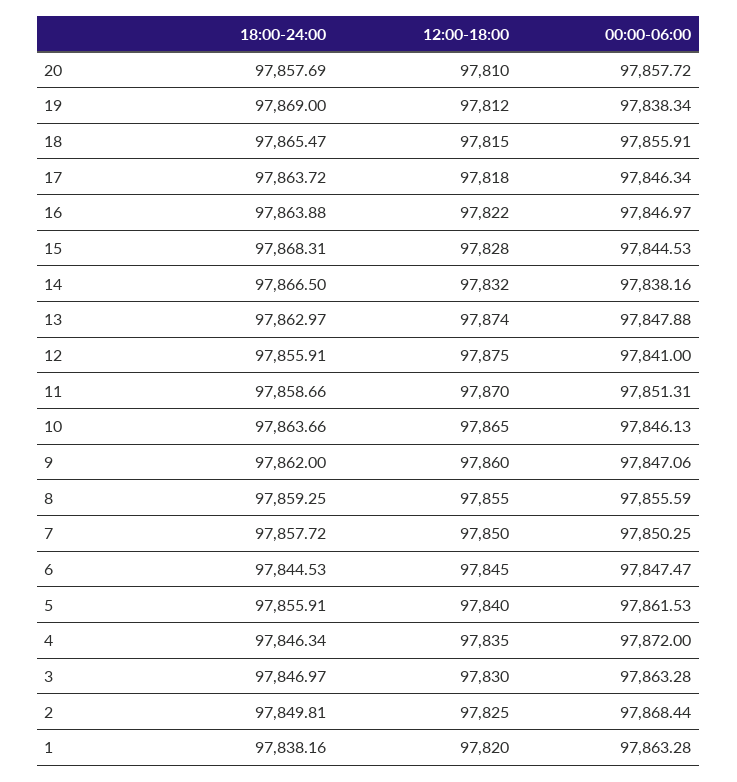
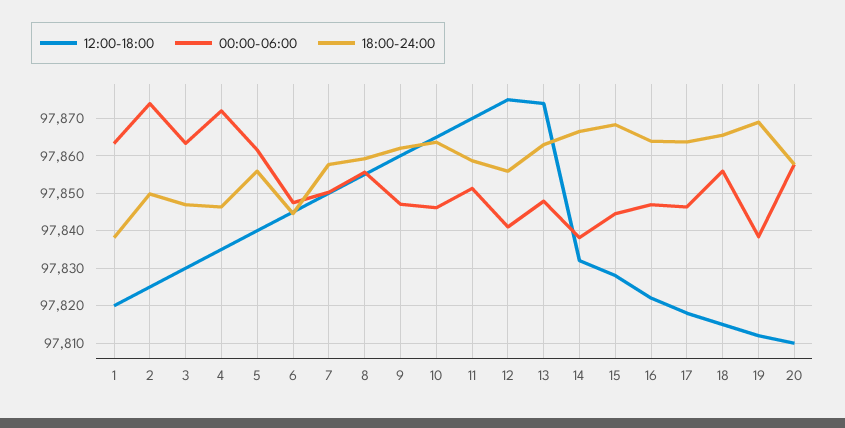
  {
    "18:00-24:00": {
      "20": 97857.69,
      "19": 97869,
      "18": 97865.47,
      "17": 97863.72,
      "16": 97863.88,
      "15": 97868.31,
      "14": 97866.5,
      "13": 97862.97,
      "12": 97855.91,
      "11": 97858.66,
      "10": 97863.66,
      "9": 97862,
      "8": 97859.25,
      "7": 97857.72,
      "6": 97844.53,
      "5": 97855.91,
      "4": 97846.34,
      "3": 97846.97,
      "2": 97849.81,
      "1": 97838.16
    },
    "12:00-18:00": {
      "20": 97810,
      "19": 97812,
      "18": 97815,
      "17": 97818,
      "16": 97822,
      "15": 97828,
      "14": 97832,
      "13": 97874,
      "12": 97875,
      "11": 97870,
      "10": 97865,
      "9": 97860,
      "8": 97855,
      "7": 97850,
      "6": 97845,
      "5": 97840,
      "4": 97835,
      "3": 97830,
      "2": 97825,
      "1": 97820
    },
    "00:00-06:00": {
      "20": 97857.72,
      "19": 97838.34,
      "18": 97855.91,
      "17": 97846.34,
      "16": 97846.97,
      "15": 97844.53,
      "14": 97838.16,
      "13": 97847.88,
      "12": 97841,
      "11": 97851.31,
      "10": 97846.13,
      "9": 97847.06,
      "8": 97855.59,
      "7": 97850.25,
      "6": 97847.47,
      "5": 97861.53,
      "4": 97872,
      "3": 97863.28,
-     "2": 97868.44,
+     "2": 97874,
      "1": 97863.28
    }
  }

